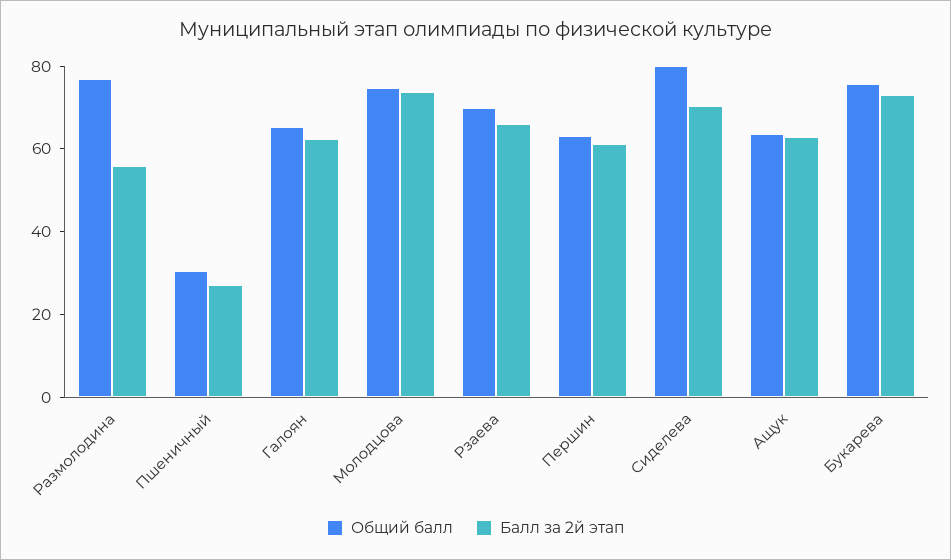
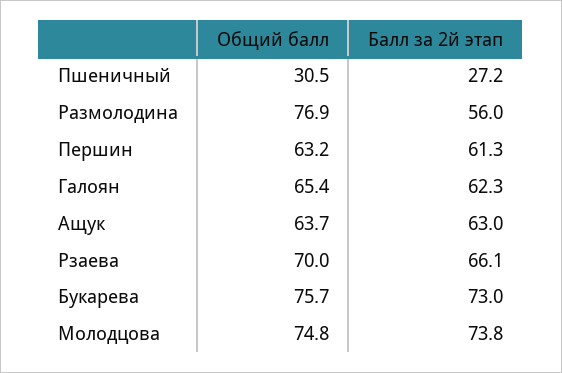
  {
    "Общий балл": {
      "Размолодина": 76.9,
      "Пшеничный": 30.5,
      "Галоян": 65.4,
      "Молодцова": 74.8,
      "Рзаева": 70,
      "Першин": 63.2,
-     "Сиделева": 80,
      "Ащук": 63.7,
      "Букарева": 75.7
    },
    "Балл за 2й этап": {
      "Размолодина": 56,
      "Пшеничный": 27.2,
      "Галоян": 62.3,
      "Молодцова": 73.8,
      "Рзаева": 66.1,
      "Першин": 61.3,
-     "Сиделева": 70,
      "Ащук": 63,
      "Букарева": 73
    }
  }

